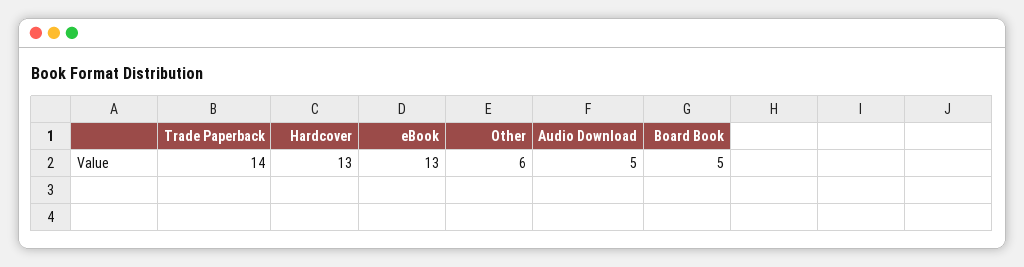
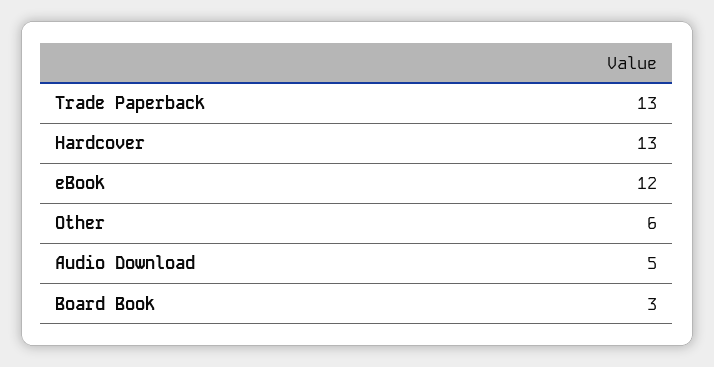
  {
-   "Trade Paperback": 14,
+   "Trade Paperback": 13,
    "Hardcover": 13,
-   "eBook": 13,
+   "eBook": 12,
    "Other": 6,
    "Audio Download": 5,
-   "Board Book": 5
+   "Board Book": 3
  }

